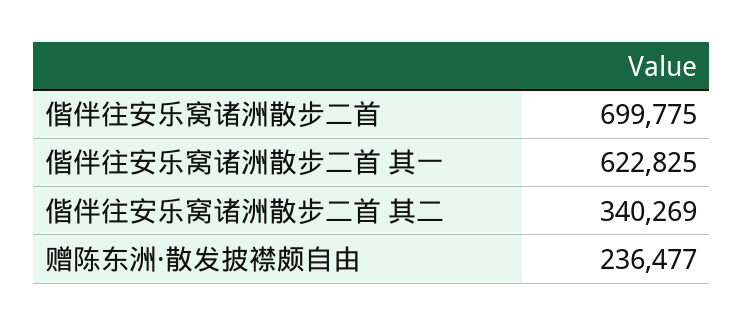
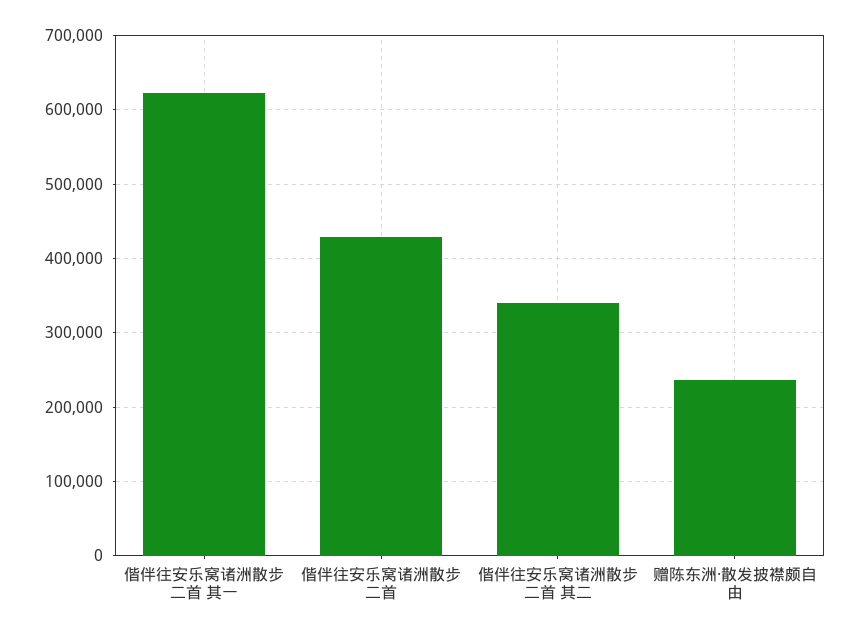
  {
-   "偕伴往安乐窝诸洲散步二首": 699775,
+   "偕伴往安乐窝诸洲散步二首": 430000,
    "偕伴往安乐窝诸洲散步二首 其一": 622825,
    "偕伴往安乐窝诸洲散步二首 其二": 340269,
    "赠陈东洲·散发披襟颇自由": 236477
  }

